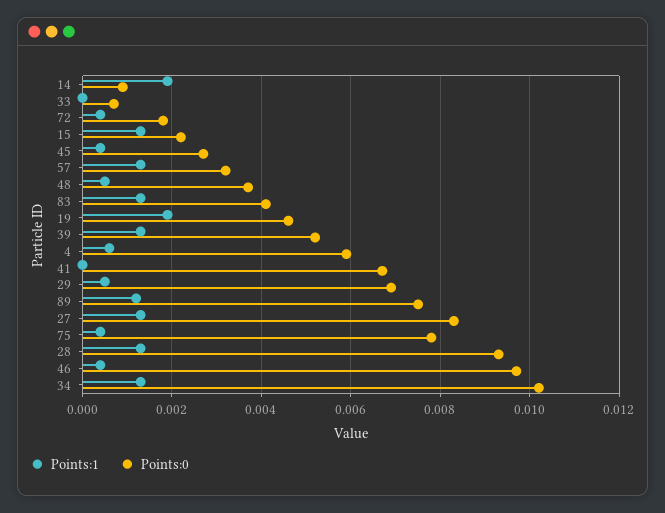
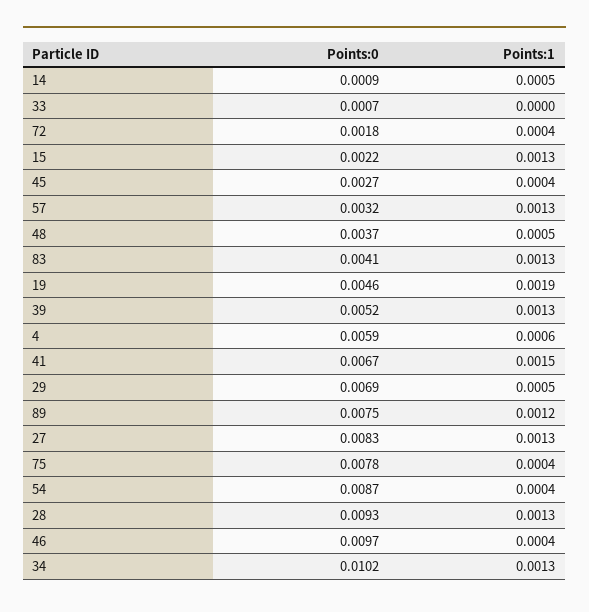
  {
    "Points:1": {
-     "14": 0.002,
+     "14": 0.0005,
      "33": 0,
      "72": 0.0004,
      "15": 0.0013,
      "45": 0.0004,
      "57": 0.0013,
      "48": 0.0005,
      "83": 0.0013,
      "19": 0.0019,
      "39": 0.0013,
      "4": 0.0006,
-     "41": 0,
+     "41": 0.0015,
      "29": 0.0005,
      "89": 0.0012,
      "27": 0.0013,
      "75": 0.0004,
      "28": 0.0013,
      "46": 0.0004,
-     "34": 0.0013
+     "34": 0.0013,
+     "54": 0.0004
    },
    "Points:0": {
      "14": 0.0009,
      "33": 0.0007,
      "72": 0.0018,
      "15": 0.0022,
      "45": 0.0027,
      "57": 0.0032,
      "48": 0.0037,
      "83": 0.0041,
      "19": 0.0046,
      "39": 0.0052,
      "4": 0.0059,
      "41": 0.0067,
      "29": 0.0069,
      "89": 0.0075,
      "27": 0.0083,
      "75": 0.0078,
      "28": 0.0093,
      "46": 0.0097,
-     "34": 0.0102
+     "34": 0.0102,
+     "54": 0.0087
    }
  }

